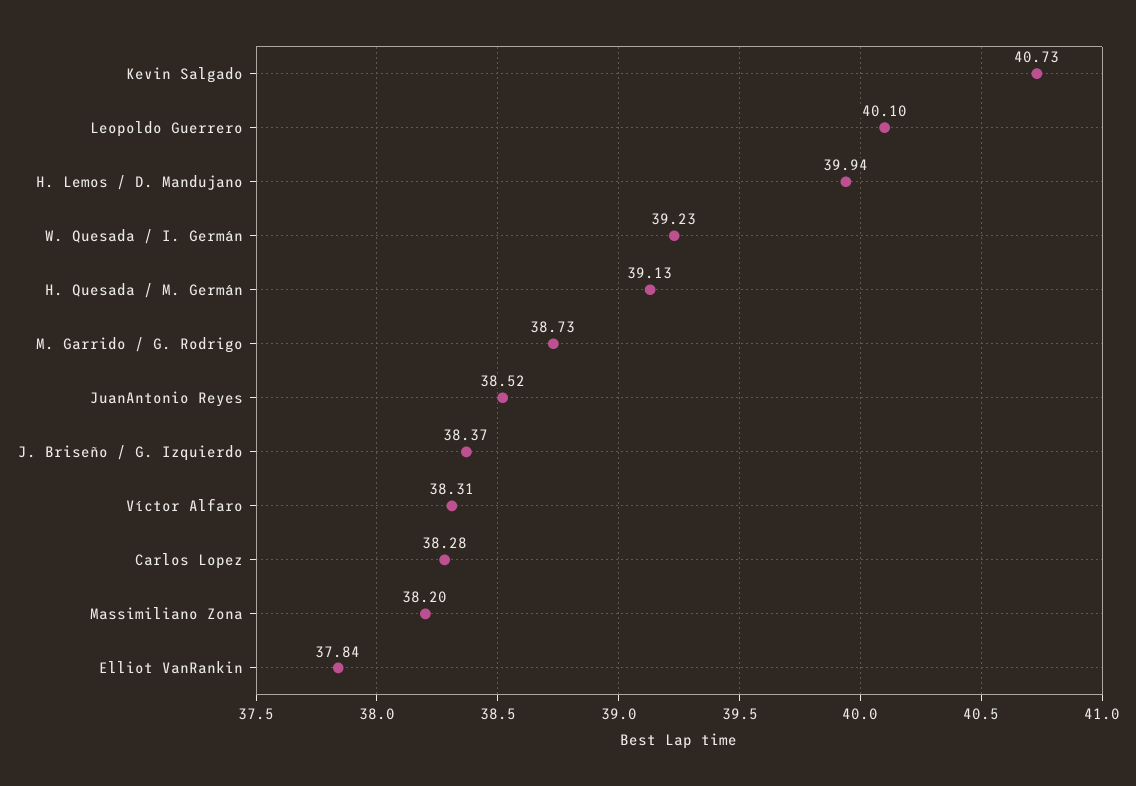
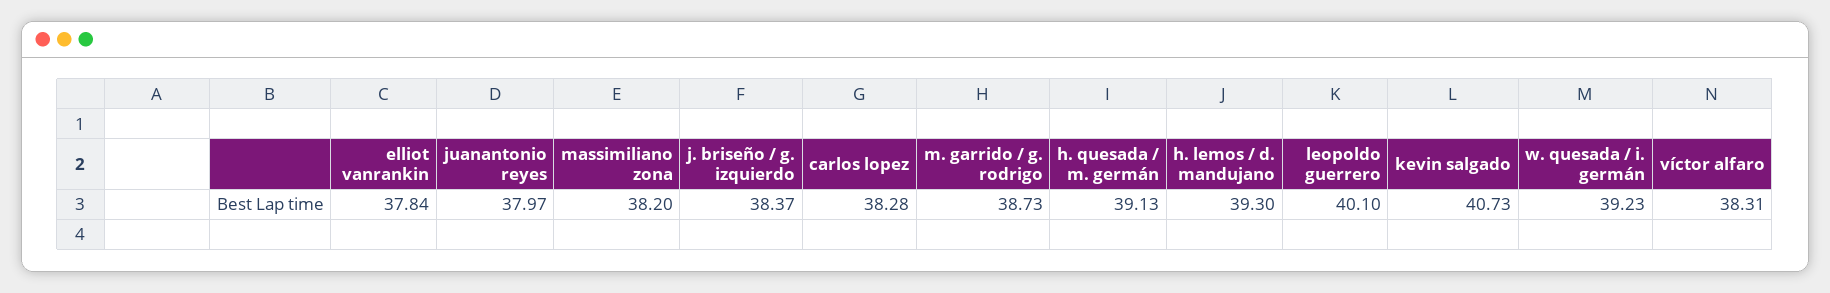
  {
    "Kevin Salgado": 40.73,
    "Leopoldo Guerrero": 40.1,
-   "H. Lemos / D. Mandujano": 39.94,
+   "H. Lemos / D. Mandujano": 39.3,
    "W. Quesada / I. Germán": 39.23,
    "H. Quesada / M. Germán": 39.13,
    "M. Garrido / G. Rodrigo": 38.73,
-   "JuanAntonio Reyes": 38.52,
+   "JuanAntonio Reyes": 37.97,
    "J. Briseño / G. Izquierdo": 38.37,
    "Víctor Alfaro": 38.31,
    "Carlos Lopez": 38.28,
    "Massimiliano Zona": 38.2,
    "Elliot VanRankin": 37.84
  }

